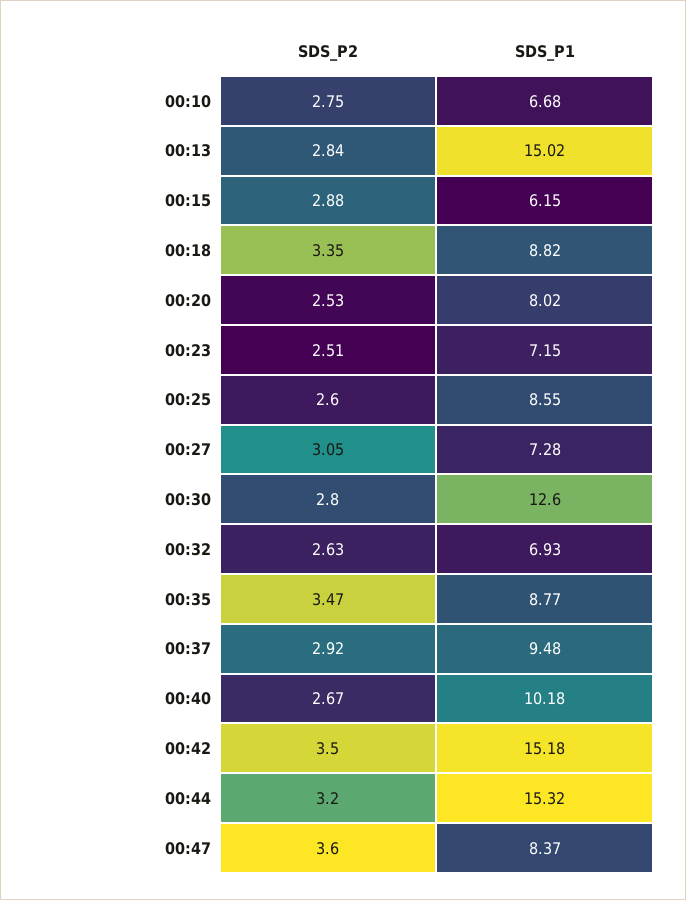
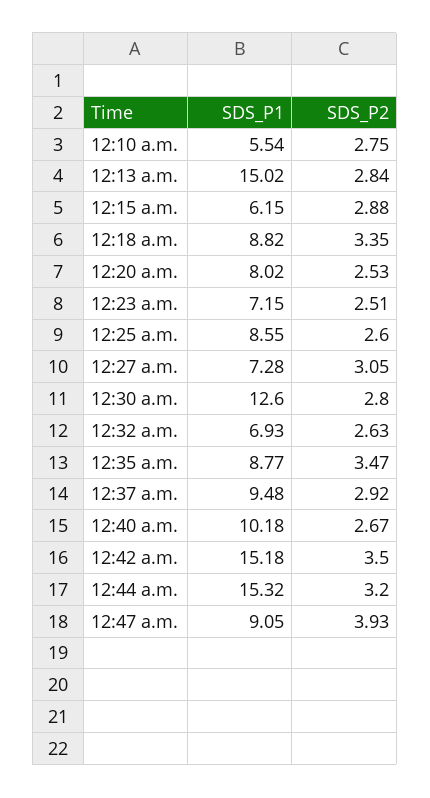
  {
    "SDS_P2": {
      "00:10": 2.75,
      "00:13": 2.84,
      "00:15": 2.88,
      "00:18": 3.35,
      "00:20": 2.53,
      "00:23": 2.51,
      "00:25": 2.6,
      "00:27": 3.05,
      "00:30": 2.8,
      "00:32": 2.63,
      "00:35": 3.47,
      "00:37": 2.92,
      "00:40": 2.67,
      "00:42": 3.5,
      "00:44": 3.2,
-     "00:47": 3.6
+     "00:47": 3.93
    },
    "SDS_P1": {
-     "00:10": 6.68,
+     "00:10": 5.54,
      "00:13": 15.02,
      "00:15": 6.15,
      "00:18": 8.82,
      "00:20": 8.02,
      "00:23": 7.15,
      "00:25": 8.55,
      "00:27": 7.28,
      "00:30": 12.6,
      "00:32": 6.93,
      "00:35": 8.77,
      "00:37": 9.48,
      "00:40": 10.18,
      "00:42": 15.18,
      "00:44": 15.32,
-     "00:47": 8.37
+     "00:47": 9.05
    }
  }

